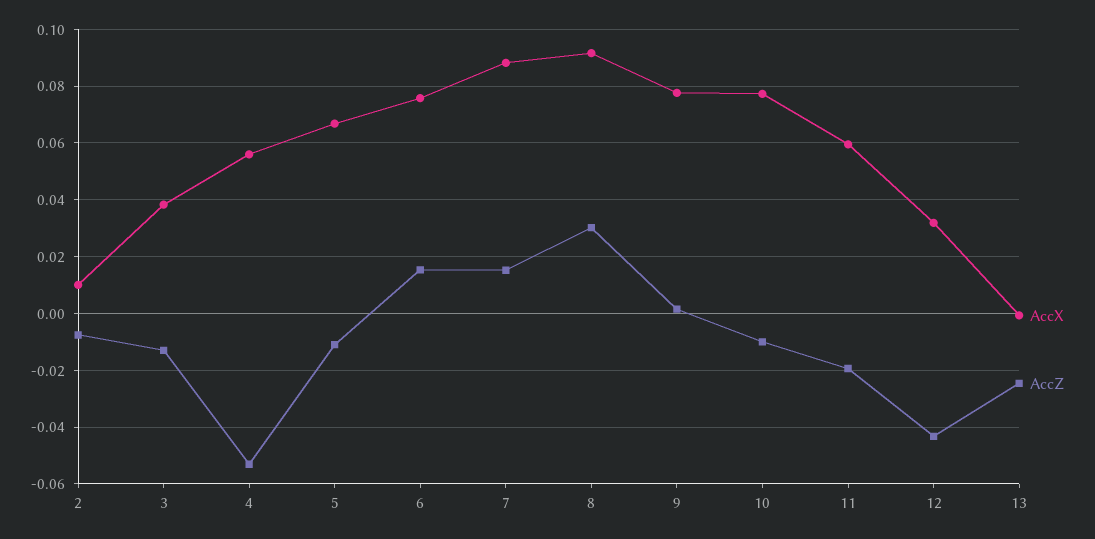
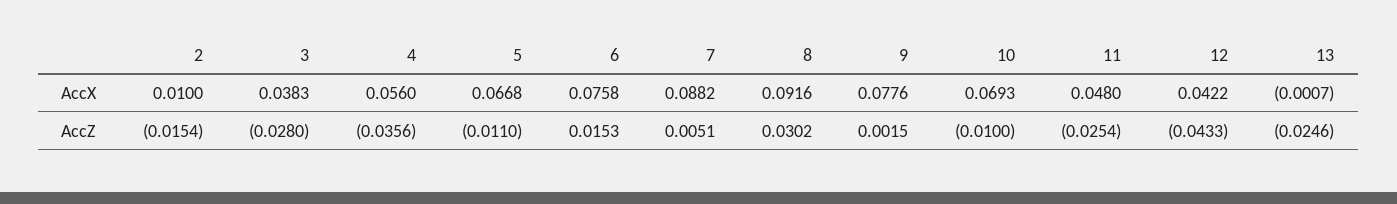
  {
    "AccX": {
      "2": 0.01,
      "3": 0.0383,
      "4": 0.056,
      "5": 0.0668,
      "6": 0.0758,
      "7": 0.0882,
      "8": 0.0916,
      "9": 0.0776,
-     "10": 0.0775,
+     "10": 0.0693,
-     "11": 0.06,
+     "11": 0.048,
-     "12": 0.0325,
+     "12": 0.0422,
      "13": -0.0007
    },
    "AccZ": {
-     "2": -0.0075,
+     "2": -0.0154,
-     "3": -0.0125,
+     "3": -0.028,
-     "4": -0.0525,
+     "4": -0.0356,
      "5": -0.011,
      "6": 0.0153,
-     "7": 0.015,
+     "7": 0.0051,
      "8": 0.0302,
      "9": 0.0015,
      "10": -0.01,
-     "11": -0.02,
+     "11": -0.0254,
      "12": -0.0433,
      "13": -0.0246
    }
  }

